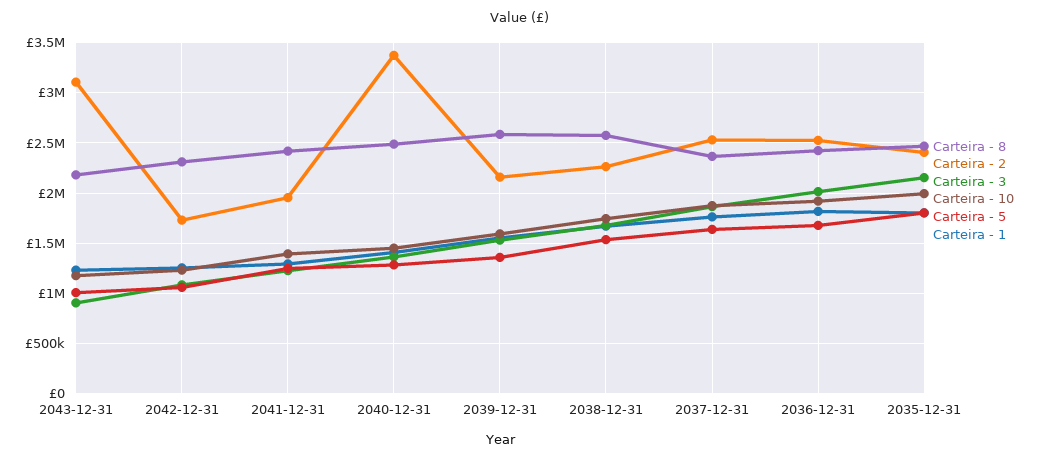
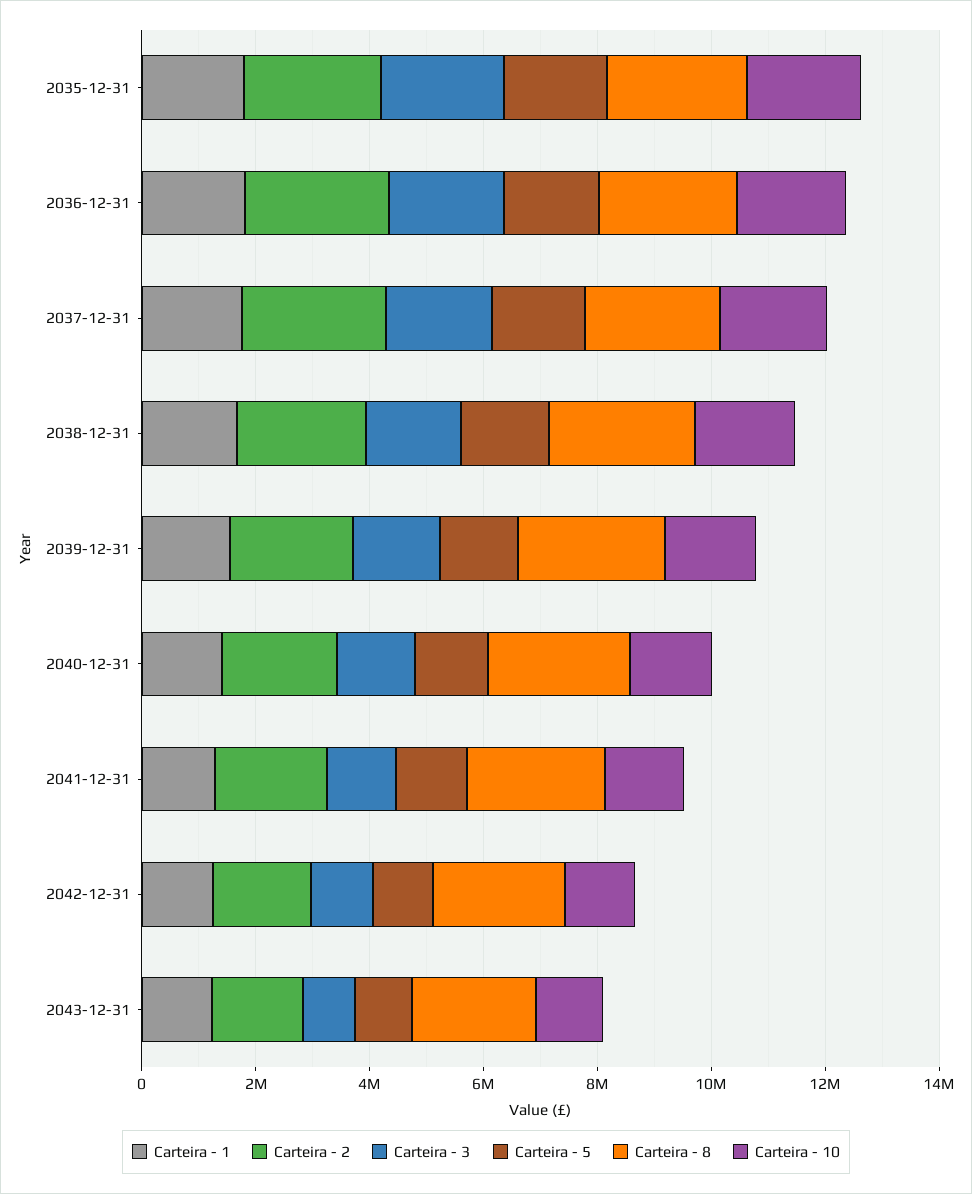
  {
    "Carteira - 8": {
      "2043-12-31": 2200000,
      "2042-12-31": 2300000,
      "2041-12-31": 2400000,
      "2040-12-31": 2500000,
      "2039-12-31": 2600000,
      "2038-12-31": 2600000,
      "2037-12-31": 2400000,
      "2036-12-31": 2400000,
      "2035-12-31": 2500000
    },
    "Carteira - 2": {
-     "2043-12-31": 3100000,
+     "2043-12-31": 1500000,
      "2042-12-31": 1700000,
      "2041-12-31": 2000000,
-     "2040-12-31": 3400000,
+     "2040-12-31": 2000000,
      "2039-12-31": 2200000,
      "2038-12-31": 2300000,
      "2037-12-31": 2500000,
      "2036-12-31": 2500000,
      "2035-12-31": 2400000
    },
    "Carteira - 3": {
      "2043-12-31": 900000,
      "2042-12-31": 1100000,
      "2041-12-31": 1200000,
      "2040-12-31": 1400000,
      "2039-12-31": 1500000,
      "2038-12-31": 1700000,
      "2037-12-31": 1900000,
      "2036-12-31": 2000000,
      "2035-12-31": 2200000
    },
    "Carteira - 10": {
      "2043-12-31": 1200000,
      "2042-12-31": 1200000,
      "2041-12-31": 1400000,
      "2040-12-31": 1500000,
      "2039-12-31": 1600000,
      "2038-12-31": 1700000,
      "2037-12-31": 1900000,
      "2036-12-31": 1900000,
      "2035-12-31": 2000000
    },
    "Carteira - 5": {
      "2043-12-31": 1000000,
      "2042-12-31": 1100000,
      "2041-12-31": 1200000,
      "2040-12-31": 1300000,
      "2039-12-31": 1400000,
      "2038-12-31": 1500000,
      "2037-12-31": 1600000,
      "2036-12-31": 1700000,
      "2035-12-31": 1800000
    },
    "Carteira - 1": {
      "2043-12-31": 1200000,
      "2042-12-31": 1300000,
      "2041-12-31": 1300000,
      "2040-12-31": 1400000,
      "2039-12-31": 1600000,
      "2038-12-31": 1700000,
      "2037-12-31": 1800000,
      "2036-12-31": 1800000,
      "2035-12-31": 1800000
    }
  }

